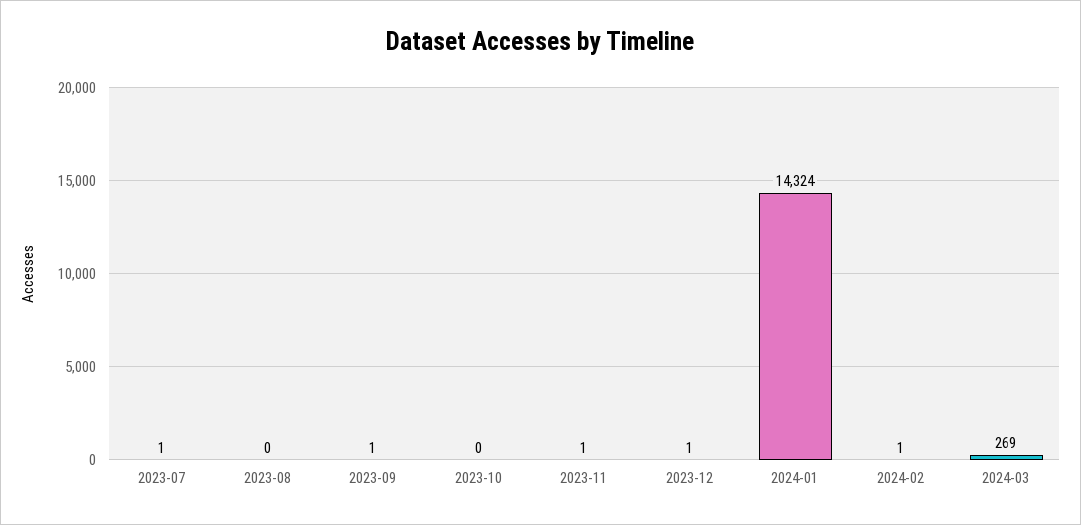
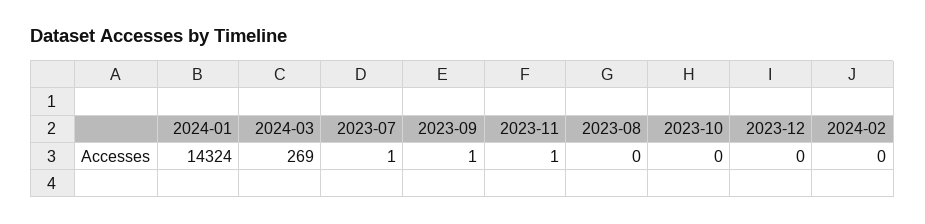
  {
    "2023-07": 1,
    "2023-08": 0,
    "2023-09": 1,
    "2023-10": 0,
    "2023-11": 1,
-   "2023-12": 1,
+   "2023-12": 0,
    "2024-01": 14324,
-   "2024-02": 1,
+   "2024-02": 0,
    "2024-03": 269
  }

